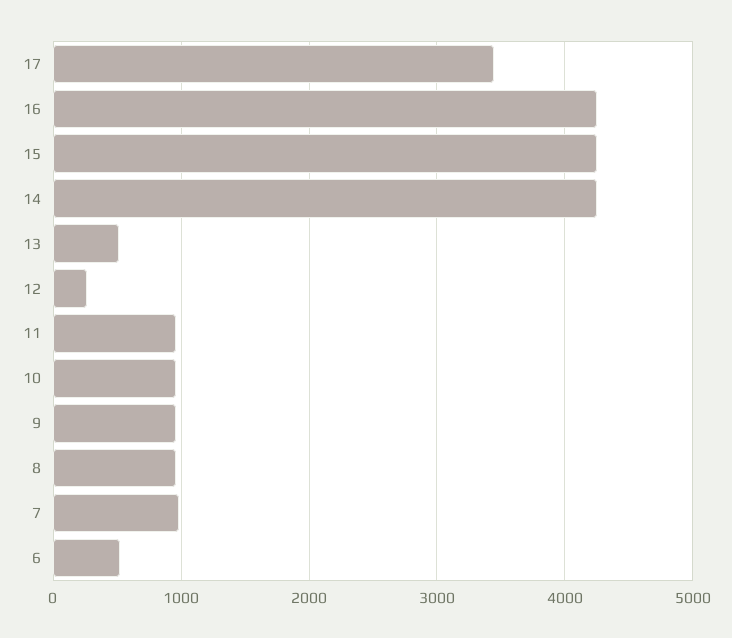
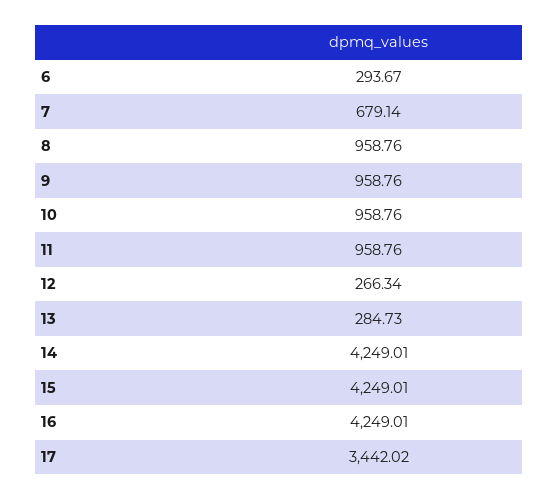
  {
    "17": 3442.02,
    "16": 4249.01,
    "15": 4249.01,
    "14": 4249.01,
-   "13": 500,
+   "13": 284.73,
    "12": 266.34,
    "11": 958.76,
    "10": 958.76,
    "9": 958.76,
    "8": 958.76,
-   "7": 1000,
+   "7": 679.14,
-   "6": 500
+   "6": 293.67
  }

